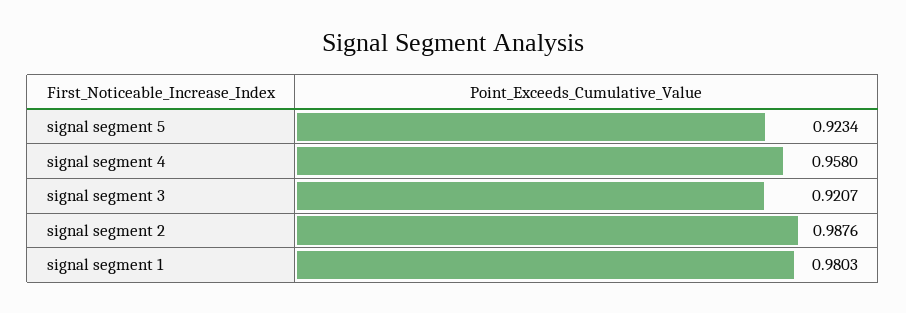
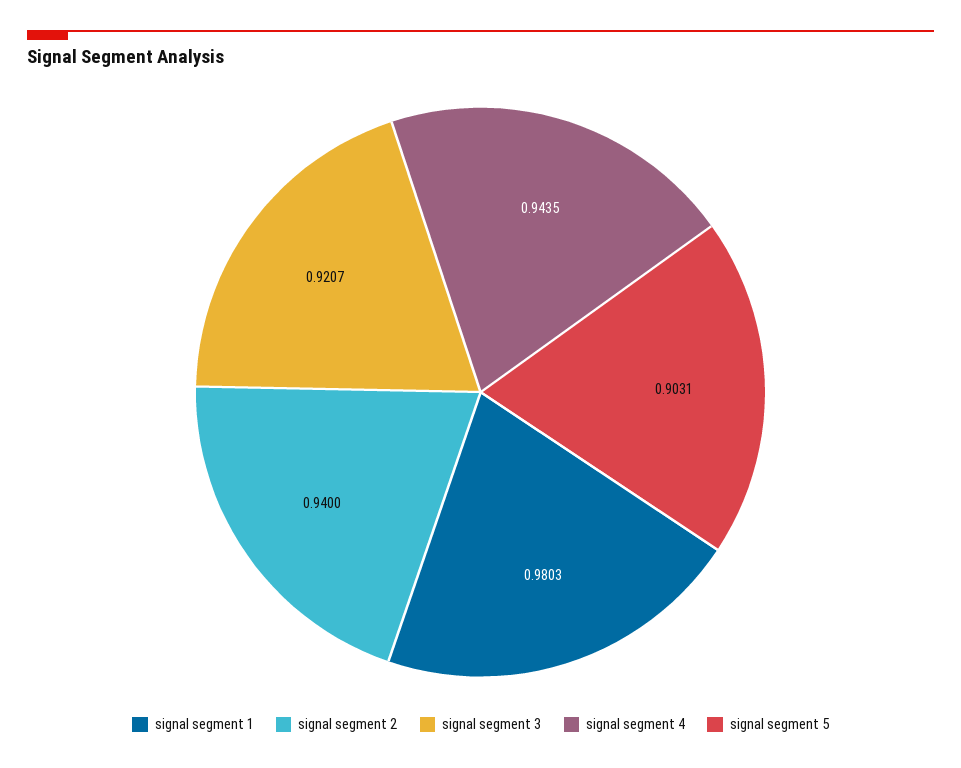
  {
-   "signal segment 5": 0.9234,
+   "signal segment 5": 0.9031,
-   "signal segment 4": 0.958,
+   "signal segment 4": 0.9435,
    "signal segment 3": 0.9207,
-   "signal segment 2": 0.9876,
+   "signal segment 2": 0.94,
    "signal segment 1": 0.9803
  }

